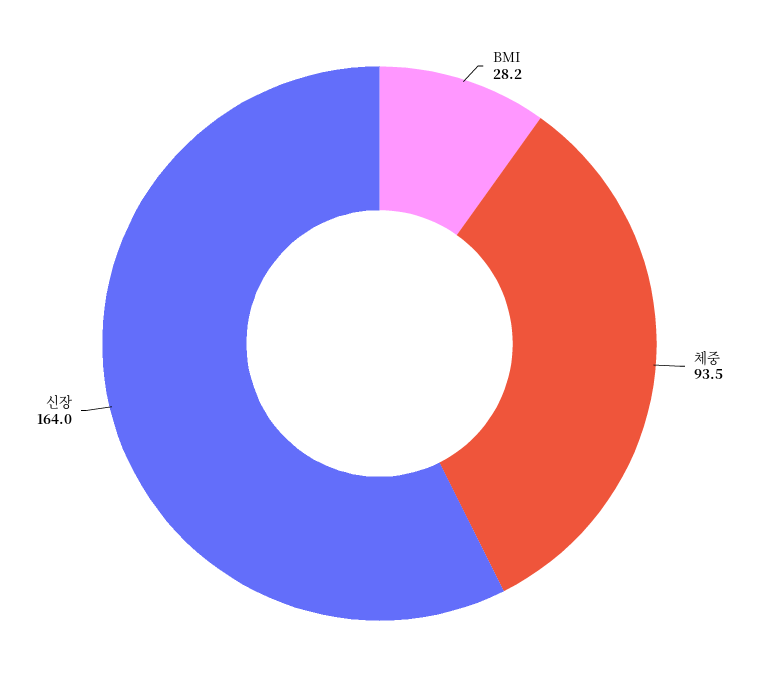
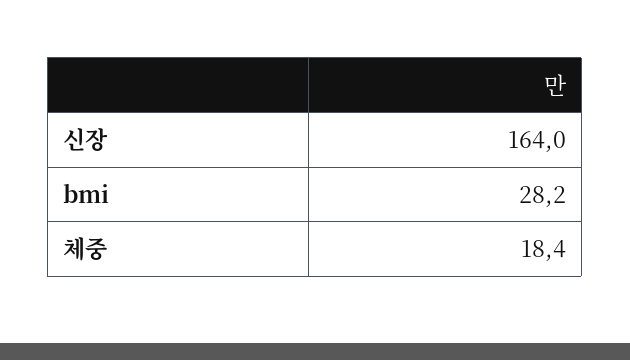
  {
    "BMI": 28.2,
-   "체중": 93.5,
+   "체중": 18.4,
    "신장": 164
  }

